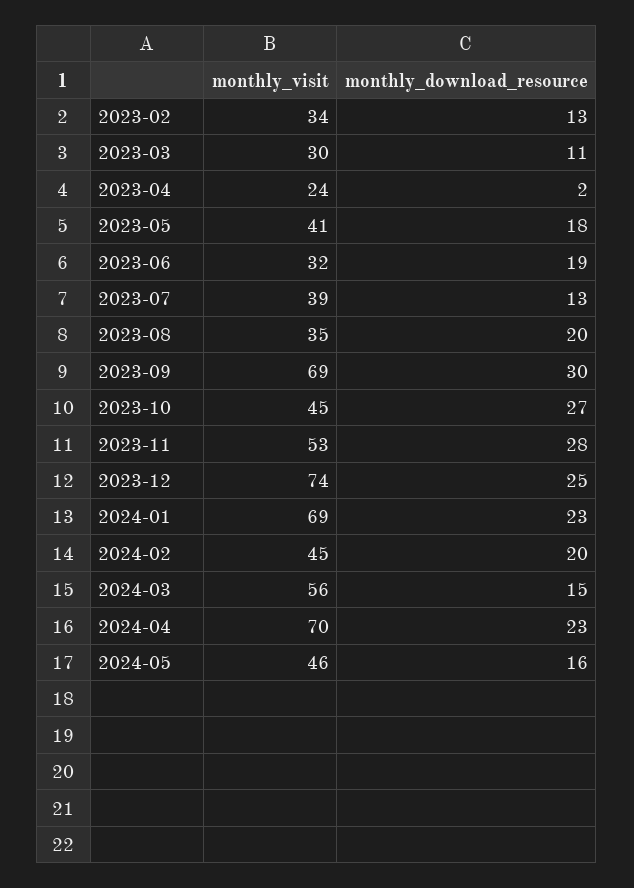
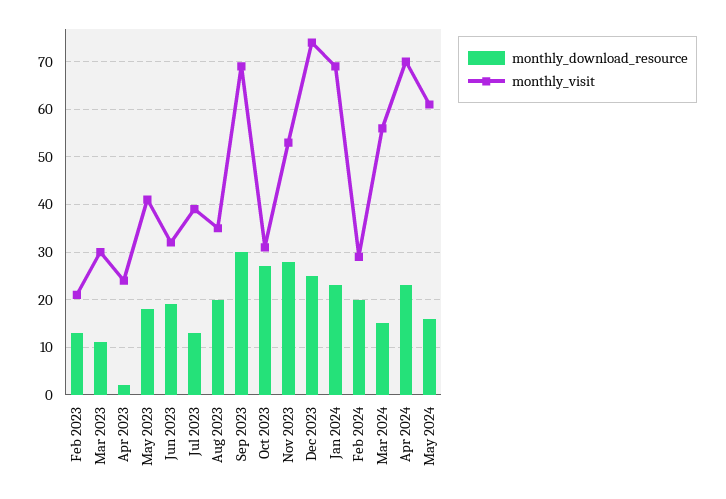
  {
    "monthly_visit": {
-     "2023-02": 34,
+     "2023-02": 20,
      "2023-03": 30,
      "2023-04": 24,
      "2023-05": 41,
      "2023-06": 32,
      "2023-07": 39,
      "2023-08": 35,
      "2023-09": 69,
-     "2023-10": 45,
+     "2023-10": 30,
      "2023-11": 53,
      "2023-12": 74,
      "2024-01": 69,
-     "2024-02": 45,
+     "2024-02": 30,
      "2024-03": 56,
      "2024-04": 70,
-     "2024-05": 46
+     "2024-05": 60
    },
    "monthly_download_resource": {
      "2023-02": 13,
      "2023-03": 11,
      "2023-04": 2,
      "2023-05": 18,
      "2023-06": 19,
      "2023-07": 13,
      "2023-08": 20,
      "2023-09": 30,
      "2023-10": 27,
      "2023-11": 28,
      "2023-12": 25,
      "2024-01": 23,
      "2024-02": 20,
      "2024-03": 15,
      "2024-04": 23,
      "2024-05": 16
    }
  }

